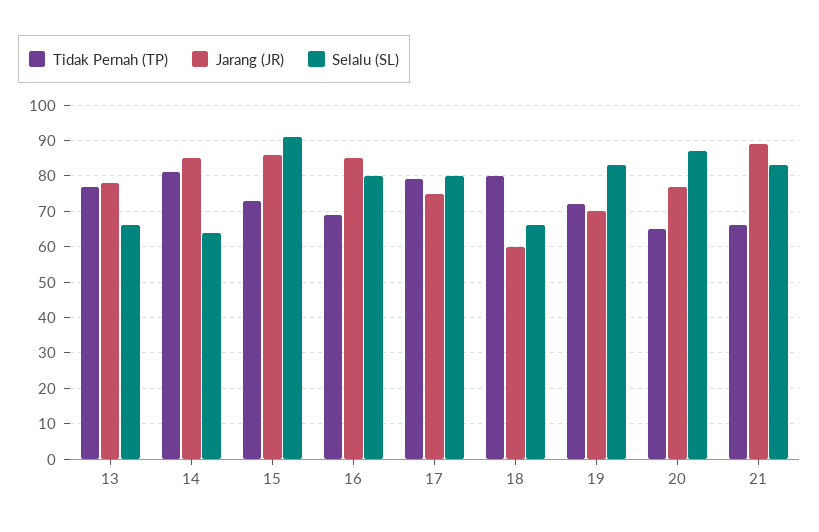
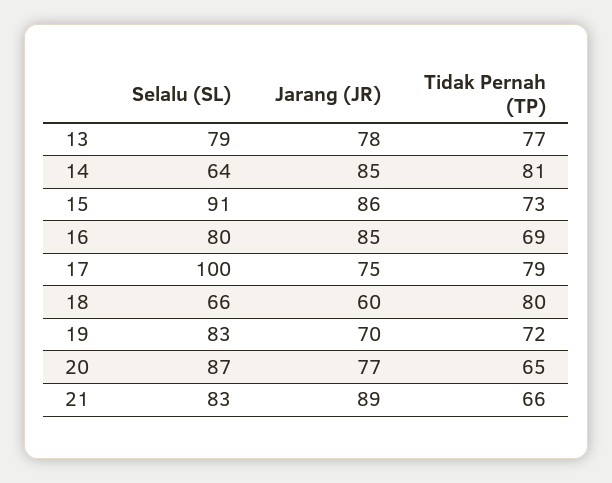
  {
    "Tidak Pernah (TP)": {
      "13": 77,
      "14": 81,
      "15": 73,
      "16": 69,
      "17": 79,
      "18": 80,
      "19": 72,
      "20": 65,
      "21": 66
    },
    "Jarang (JR)": {
      "13": 78,
      "14": 85,
      "15": 86,
      "16": 85,
      "17": 75,
      "18": 60,
      "19": 70,
      "20": 77,
      "21": 89
    },
    "Selalu (SL)": {
-     "13": 65,
+     "13": 79,
      "14": 64,
      "15": 91,
      "16": 80,
-     "17": 80,
+     "17": 100,
      "18": 66,
      "19": 83,
      "20": 87,
      "21": 83
    }
  }

